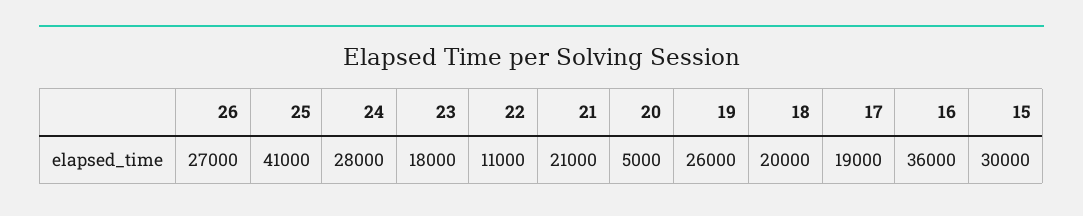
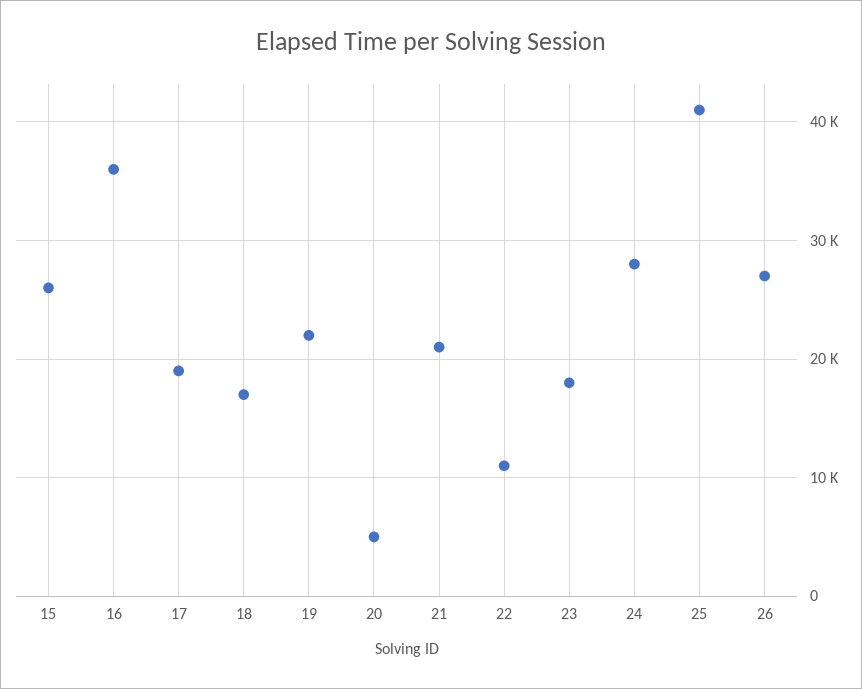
  {
    "26": 27000,
    "25": 41000,
    "24": 28000,
    "23": 18000,
    "22": 11000,
    "21": 21000,
    "20": 5000,
-   "19": 26000,
+   "19": 22000,
-   "18": 20000,
+   "18": 17000,
    "17": 19000,
    "16": 36000,
-   "15": 30000
+   "15": 26000
  }

